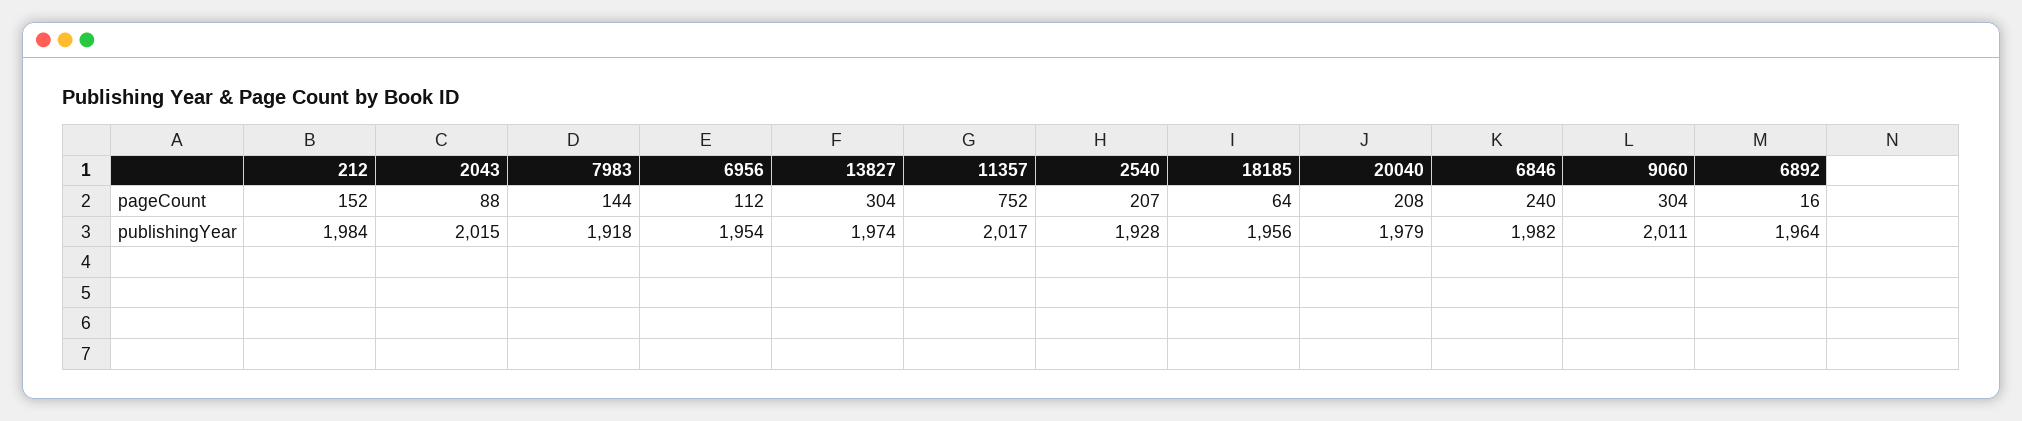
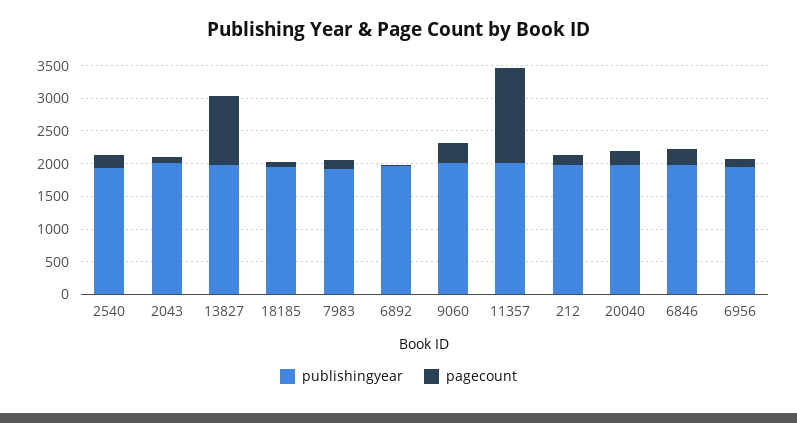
  {
    "pageCount": {
      "212": 152,
      "2043": 88,
      "7983": 144,
      "6956": 112,
-     "13827": 304,
+     "13827": 1000,
-     "11357": 752,
+     "11357": 1500,
      "2540": 207,
      "18185": 64,
      "20040": 208,
      "6846": 240,
      "9060": 304,
      "6892": 16
    },
    "publishingYear": {
      "212": 1984,
      "2043": 2015,
      "7983": 1918,
      "6956": 1954,
      "13827": 1974,
      "11357": 2017,
      "2540": 1928,
      "18185": 1956,
      "20040": 1979,
      "6846": 1982,
      "9060": 2011,
      "6892": 1964
    }
  }

